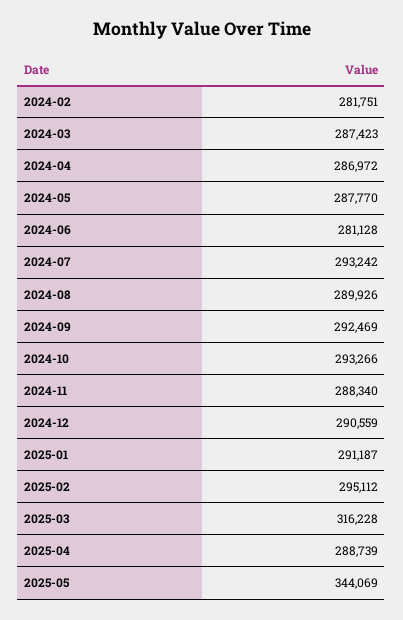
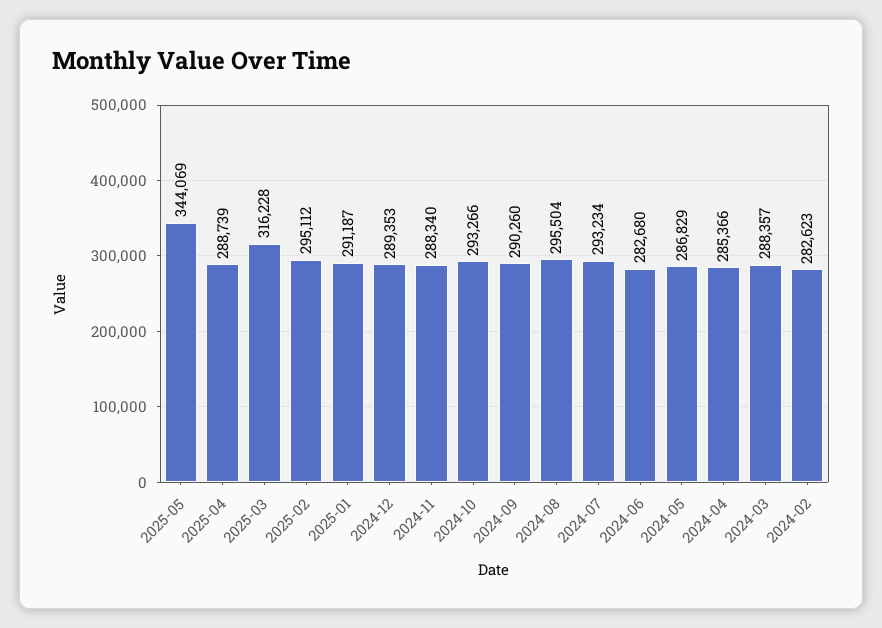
  {
-   "2024-02": 281751,
+   "2024-02": 282623,
-   "2024-03": 287423,
+   "2024-03": 288357,
-   "2024-04": 286972,
+   "2024-04": 285366,
-   "2024-05": 287770,
+   "2024-05": 286829,
-   "2024-06": 281128,
+   "2024-06": 282680,
-   "2024-07": 293242,
+   "2024-07": 293234,
-   "2024-08": 289926,
+   "2024-08": 295504,
-   "2024-09": 292469,
+   "2024-09": 290260,
    "2024-10": 293266,
    "2024-11": 288340,
-   "2024-12": 290559,
+   "2024-12": 289353,
    "2025-01": 291187,
    "2025-02": 295112,
    "2025-03": 316228,
    "2025-04": 288739,
    "2025-05": 344069
  }

